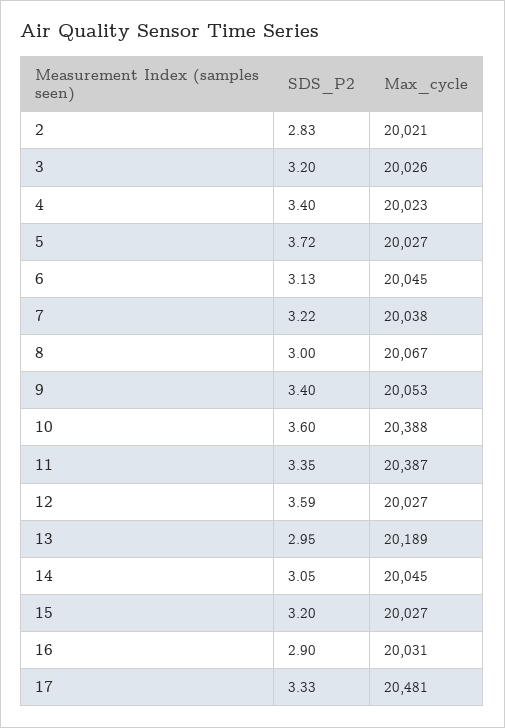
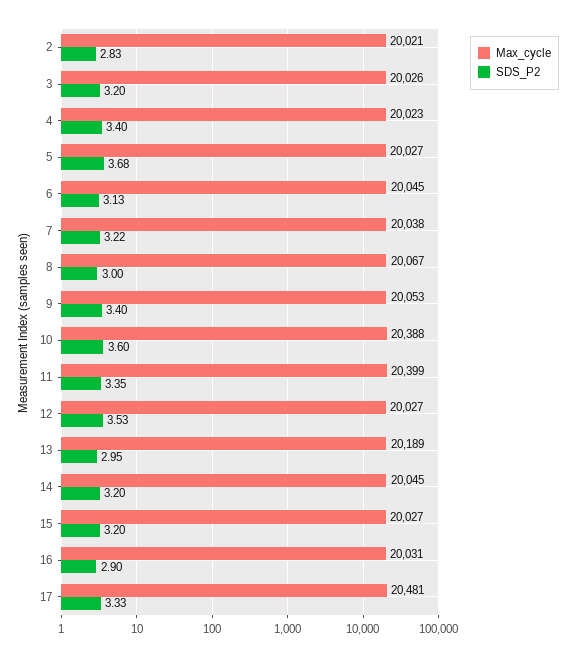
  {
    "SDS_P2": {
      "2": 2.83,
      "3": 3.2,
      "4": 3.4,
-     "5": 3.72,
+     "5": 3.68,
      "6": 3.13,
      "7": 3.22,
      "8": 3,
      "9": 3.4,
      "10": 3.6,
      "11": 3.35,
-     "12": 3.59,
+     "12": 3.53,
      "13": 2.95,
-     "14": 3.05,
+     "14": 3.2,
      "15": 3.2,
      "16": 2.9,
      "17": 3.33
    },
    "Max_cycle": {
      "2": 20021,
      "3": 20026,
      "4": 20023,
      "5": 20027,
      "6": 20045,
      "7": 20038,
      "8": 20067,
      "9": 20053,
      "10": 20388,
-     "11": 20387,
+     "11": 20399,
      "12": 20027,
      "13": 20189,
      "14": 20045,
      "15": 20027,
      "16": 20031,
      "17": 20481
    }
  }

